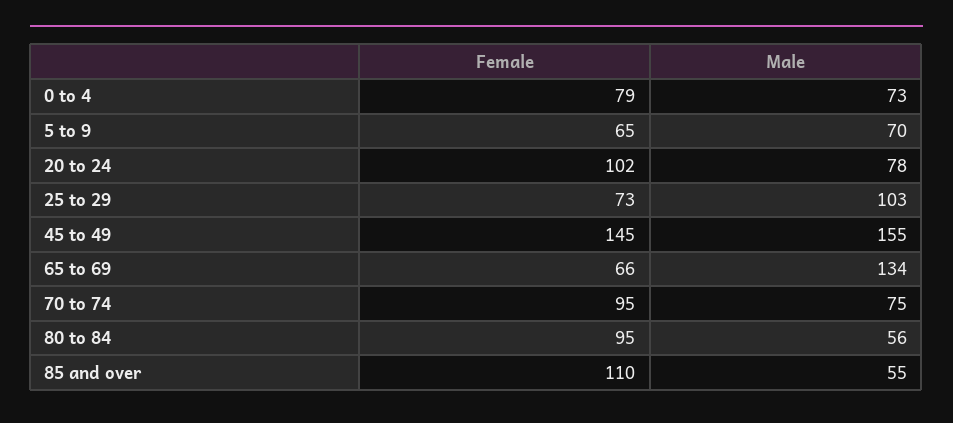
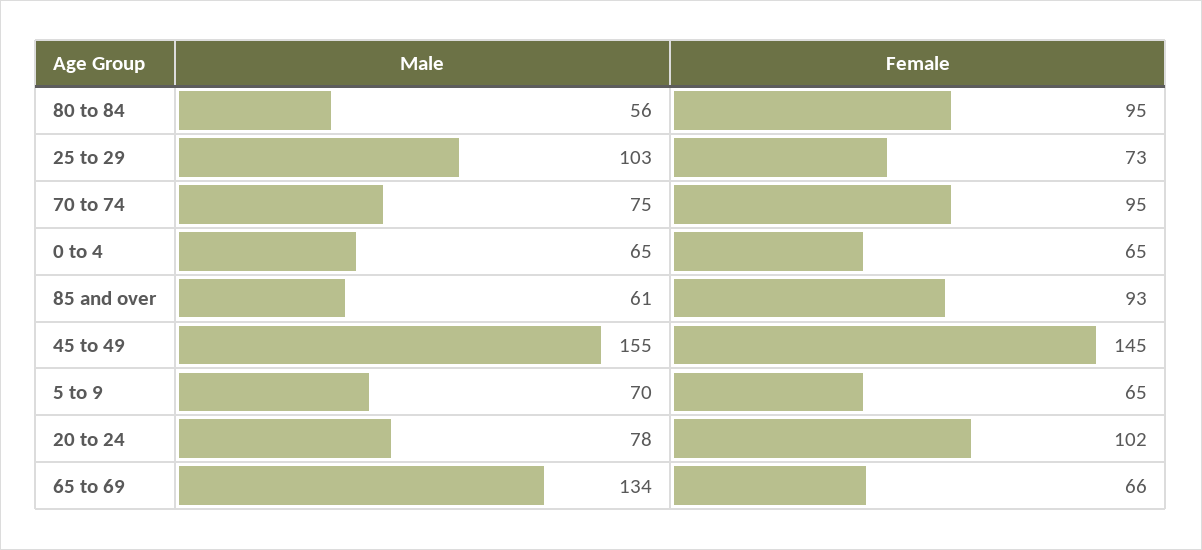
  {
    "Female": {
-     "0 to 4": 79,
+     "0 to 4": 65,
      "5 to 9": 65,
      "20 to 24": 102,
      "25 to 29": 73,
      "45 to 49": 145,
      "65 to 69": 66,
      "70 to 74": 95,
      "80 to 84": 95,
-     "85 and over": 110
+     "85 and over": 93
    },
    "Male": {
-     "0 to 4": 73,
+     "0 to 4": 65,
      "5 to 9": 70,
      "20 to 24": 78,
      "25 to 29": 103,
      "45 to 49": 155,
      "65 to 69": 134,
      "70 to 74": 75,
      "80 to 84": 56,
-     "85 and over": 55
+     "85 and over": 61
    }
  }

